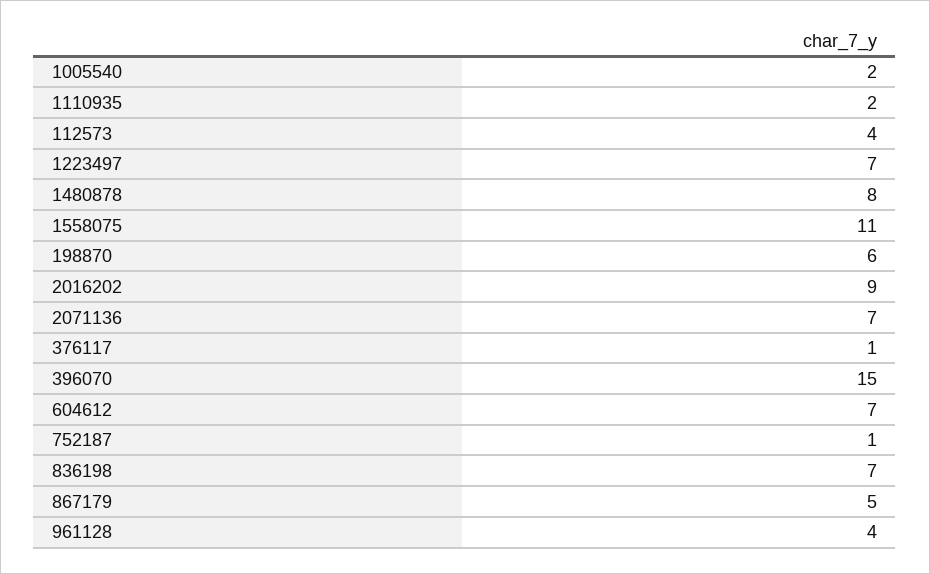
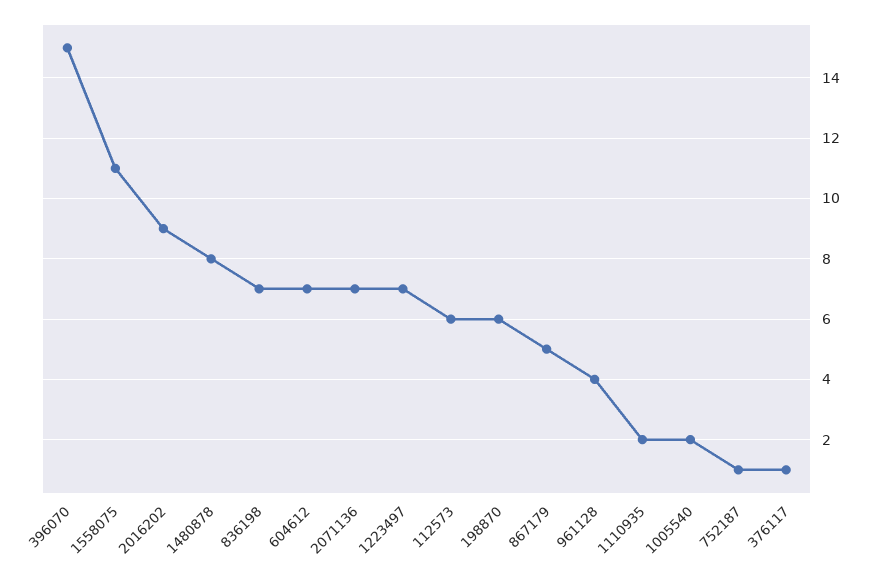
  {
    "1005540": 2,
    "1110935": 2,
-   "112573": 4,
+   "112573": 6,
    "1223497": 7,
    "1480878": 8,
    "1558075": 11,
    "198870": 6,
    "2016202": 9,
    "2071136": 7,
    "376117": 1,
    "396070": 15,
    "604612": 7,
    "752187": 1,
    "836198": 7,
    "867179": 5,
    "961128": 4
  }

